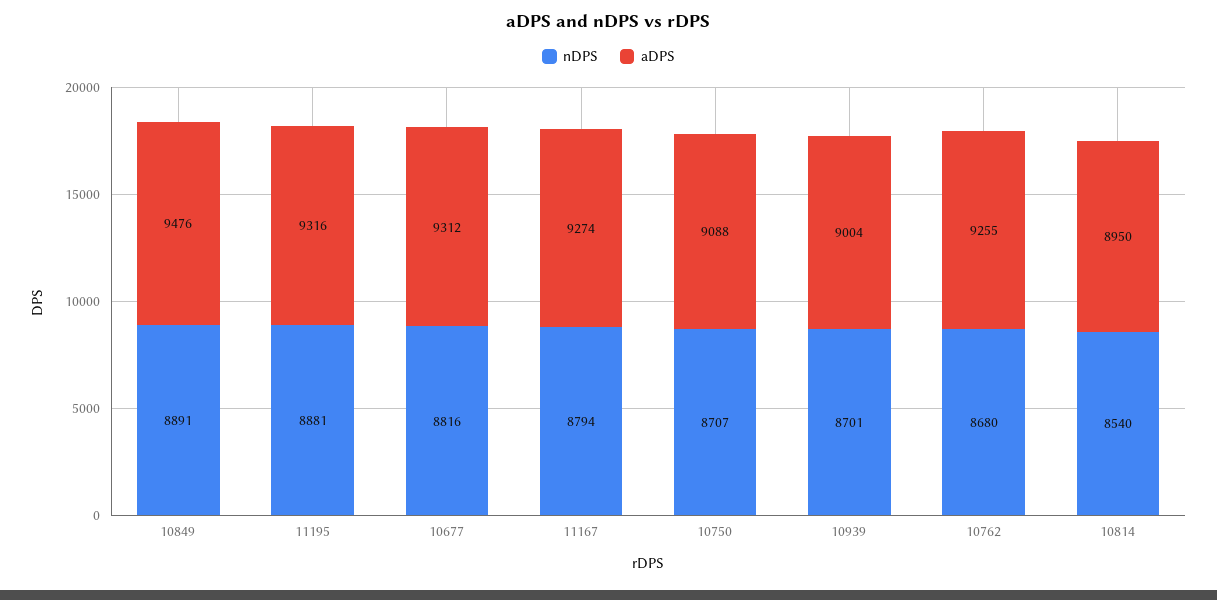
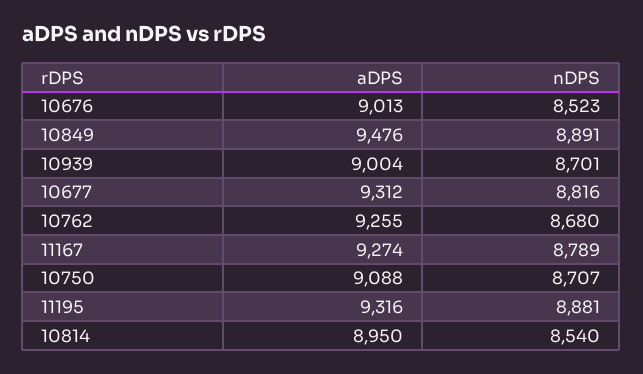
  {
    "nDPS": {
      "10849": 8891,
      "11195": 8881,
      "10677": 8816,
-     "11167": 8794,
+     "11167": 8789,
      "10750": 8707,
      "10939": 8701,
      "10762": 8680,
-     "10814": 8540
+     "10814": 8540,
+     "10676": 8523
    },
    "aDPS": {
      "10849": 9476,
      "11195": 9316,
      "10677": 9312,
      "11167": 9274,
      "10750": 9088,
      "10939": 9004,
      "10762": 9255,
-     "10814": 8950
+     "10814": 8950,
+     "10676": 9013
    }
  }

